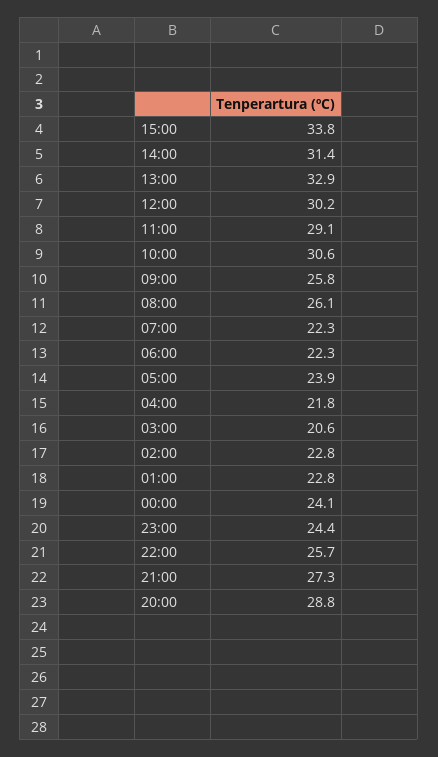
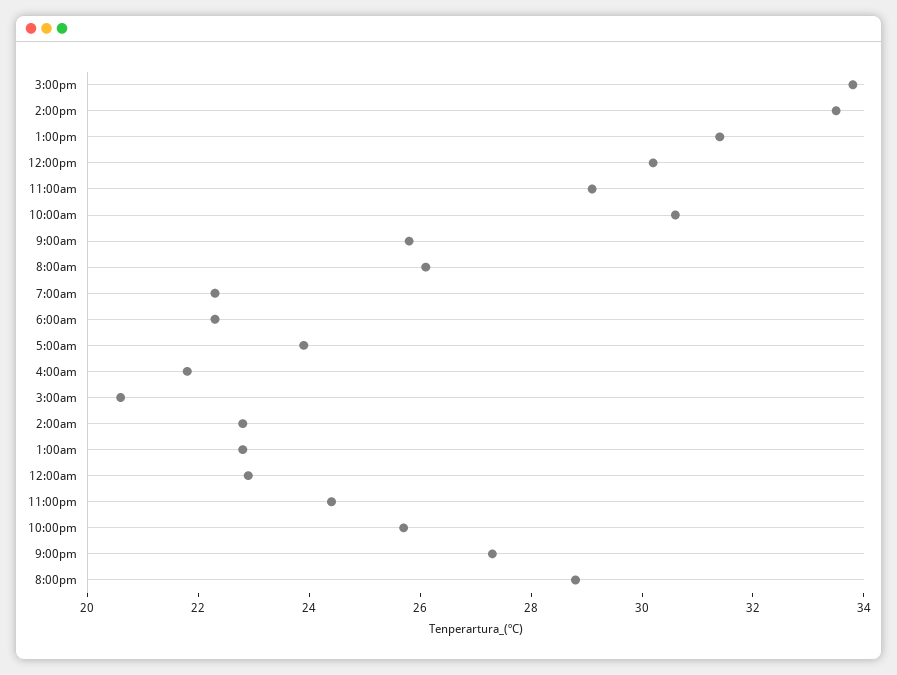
  {
    "15:00": 33.8,
-   "14:00": 31.4,
+   "14:00": 33.5,
-   "13:00": 32.9,
+   "13:00": 31.5,
    "12:00": 30.2,
    "11:00": 29.1,
    "10:00": 30.6,
    "09:00": 25.8,
    "08:00": 26.1,
    "07:00": 22.3,
    "06:00": 22.3,
    "05:00": 23.9,
    "04:00": 21.8,
    "03:00": 20.6,
    "02:00": 22.8,
    "01:00": 22.8,
-   "00:00": 24.1,
+   "00:00": 23,
    "23:00": 24.4,
    "22:00": 25.7,
    "21:00": 27.3,
    "20:00": 28.8
  }

